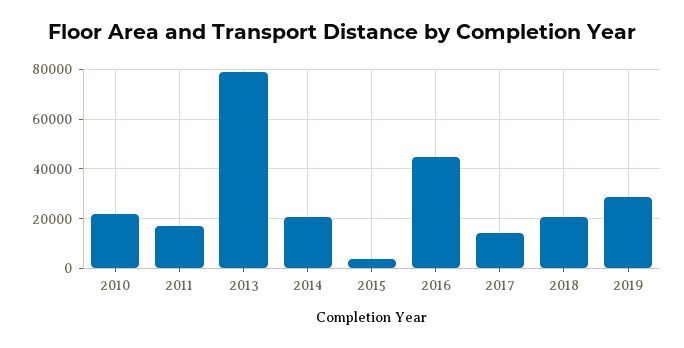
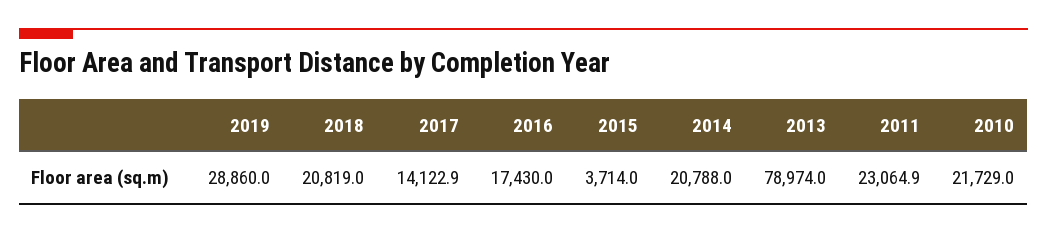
  {
    "2010": 21729,
-   "2011": 17500,
+   "2011": 23064.9,
    "2013": 78974,
    "2014": 20788,
    "2015": 3714,
-   "2016": 45000,
+   "2016": 17430,
    "2017": 14122.9,
    "2018": 20819,
    "2019": 28860
  }

